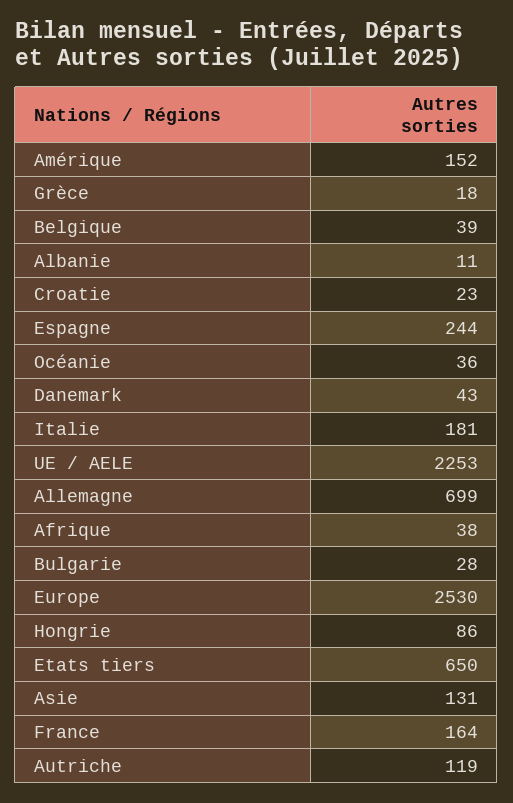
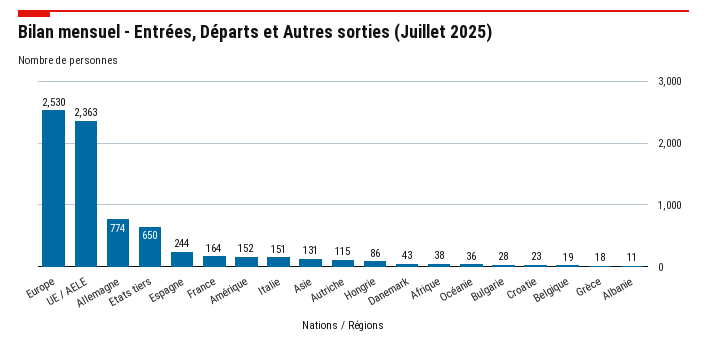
  {
    "Amérique": 152,
    "Grèce": 18,
-   "Belgique": 39,
+   "Belgique": 19,
    "Albanie": 11,
    "Croatie": 23,
    "Espagne": 244,
    "Océanie": 36,
    "Danemark": 43,
-   "Italie": 181,
+   "Italie": 151,
-   "UE / AELE": 2253,
+   "UE / AELE": 2363,
-   "Allemagne": 699,
+   "Allemagne": 774,
    "Afrique": 38,
    "Bulgarie": 28,
    "Europe": 2530,
    "Hongrie": 86,
    "Etats tiers": 650,
    "Asie": 131,
    "France": 164,
-   "Autriche": 119
+   "Autriche": 115
  }

